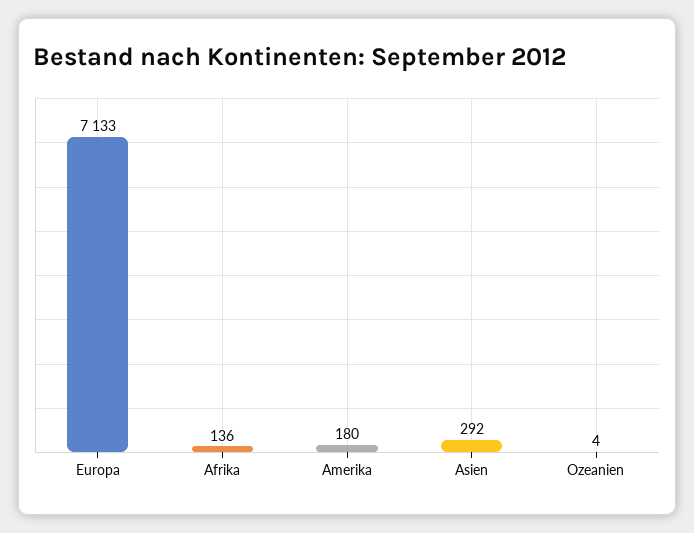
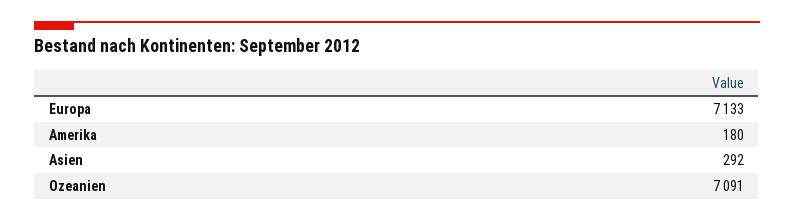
  {
    "Europa": 7133,
-   "Afrika": 136,
    "Amerika": 180,
    "Asien": 292,
-   "Ozeanien": 4
+   "Ozeanien": 7091
  }

